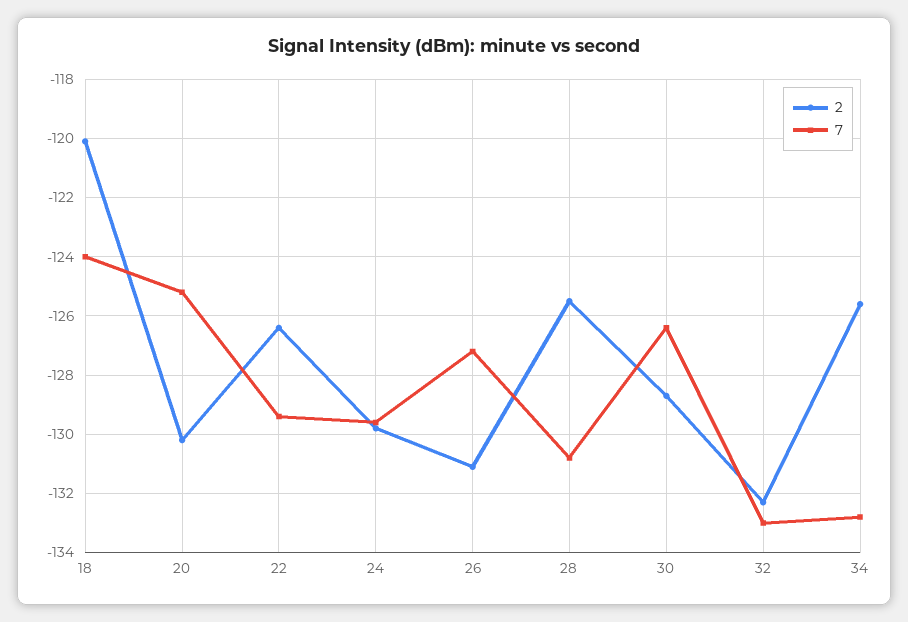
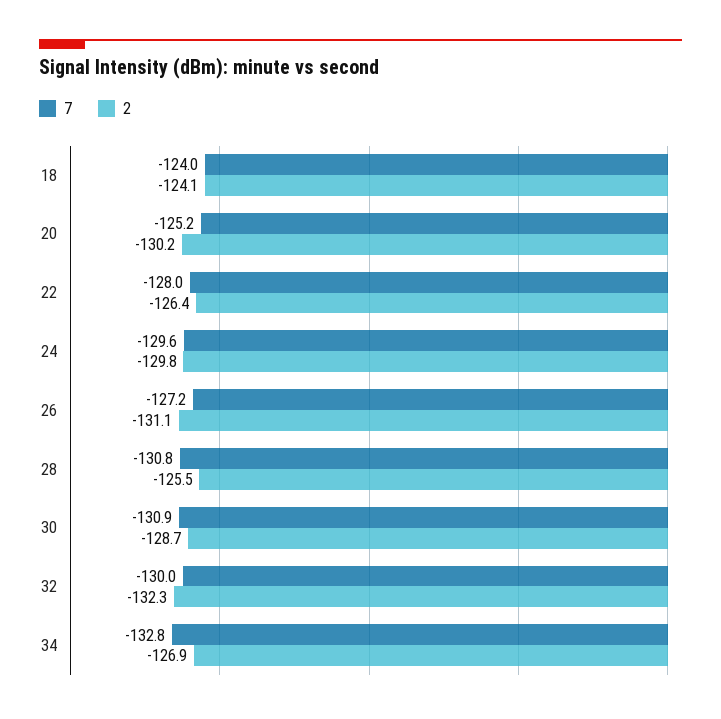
  {
    "2": {
-     "18": -120,
+     "18": -124.1,
      "20": -130.2,
      "22": -126.4,
      "24": -129.8,
      "26": -131.1,
      "28": -125.5,
      "30": -128.7,
      "32": -132.3,
-     "34": -125.5
+     "34": -126.9
    },
    "7": {
      "18": -124,
      "20": -125.2,
-     "22": -129.5,
+     "22": -128,
      "24": -129.6,
      "26": -127.2,
      "28": -130.8,
-     "30": -126.5,
+     "30": -130.9,
-     "32": -133,
+     "32": -130,
      "34": -132.8
    }
  }

